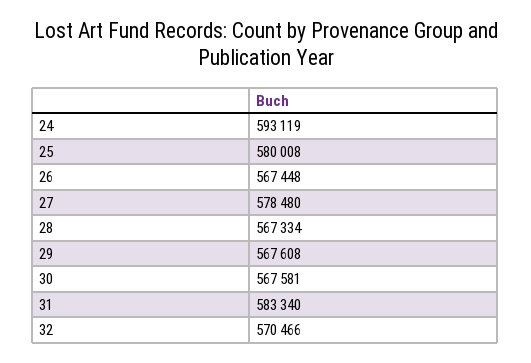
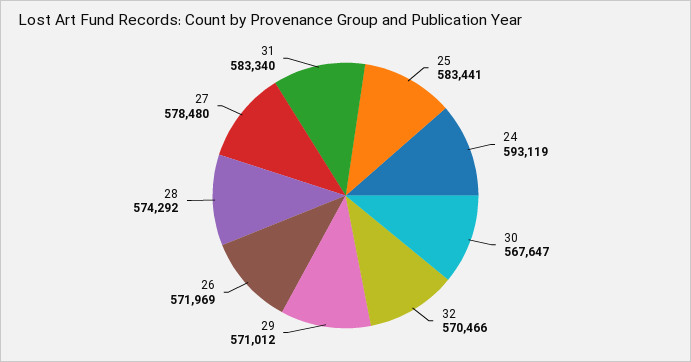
  {
    "24": 593119,
-   "25": 580008,
+   "25": 583441,
-   "26": 567448,
+   "26": 571969,
    "27": 578480,
-   "28": 567334,
+   "28": 574292,
-   "29": 567608,
+   "29": 571012,
-   "30": 567581,
+   "30": 567647,
    "31": 583340,
    "32": 570466
  }

